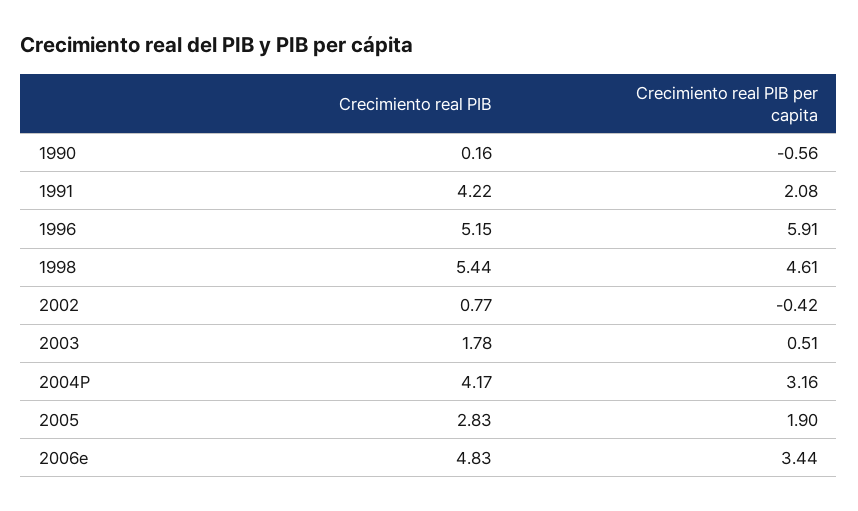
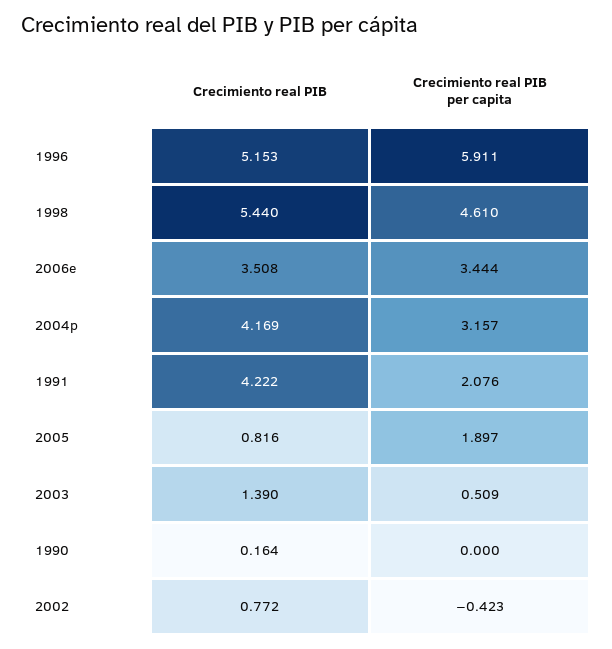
  {
    "Crecimiento real PIB": {
      "1990": 0.164,
      "1991": 4.222,
      "1996": 5.153,
      "1998": 5.44,
      "2002": 0.772,
-     "2003": 1.78,
+     "2003": 1.39,
      "2004P": 4.169,
-     "2005": 2.83,
+     "2005": 0.816,
-     "2006e": 4.83
+     "2006e": 3.508
    },
    "Crecimiento real PIB per capita": {
-     "1990": -0.56,
+     "1990": 0,
      "1991": 2.076,
      "1996": 5.911,
      "1998": 4.61,
      "2002": -0.423,
      "2003": 0.509,
      "2004P": 3.157,
      "2005": 1.897,
      "2006e": 3.444
    }
  }

